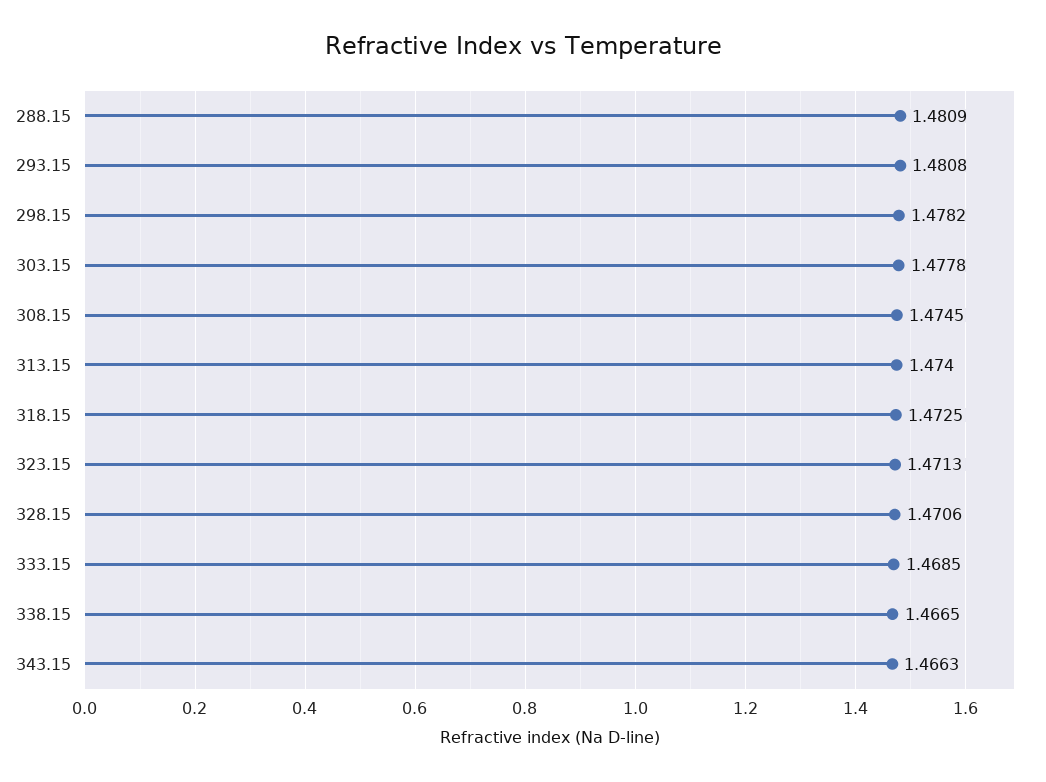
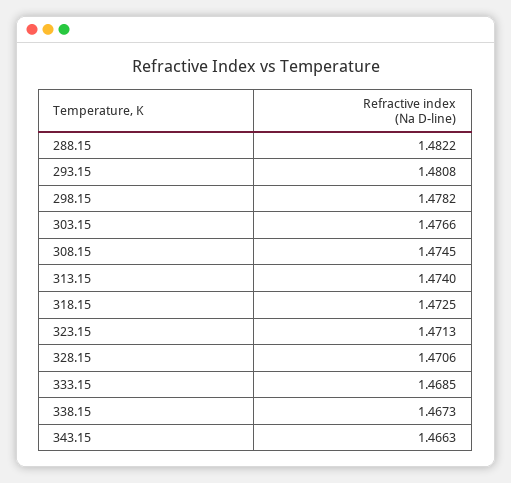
  {
-   "288.15": 1.4809,
+   "288.15": 1.4822,
    "293.15": 1.4808,
    "298.15": 1.4782,
-   "303.15": 1.4778,
+   "303.15": 1.4766,
    "308.15": 1.4745,
    "313.15": 1.474,
    "318.15": 1.4725,
    "323.15": 1.4713,
    "328.15": 1.4706,
    "333.15": 1.4685,
-   "338.15": 1.4665,
+   "338.15": 1.4673,
    "343.15": 1.4663
  }

